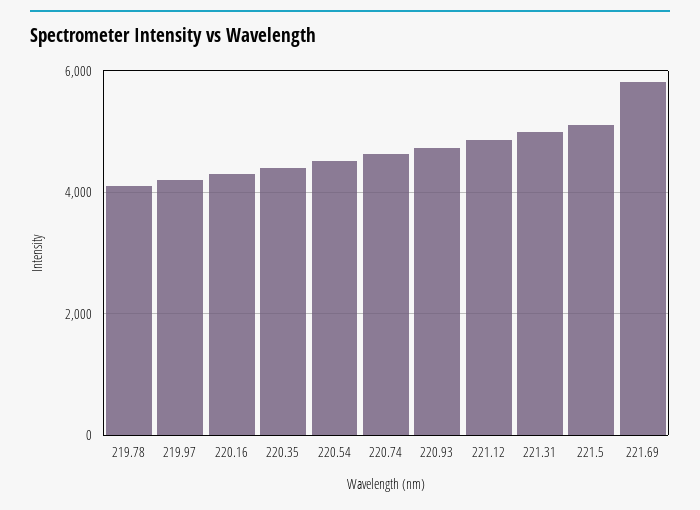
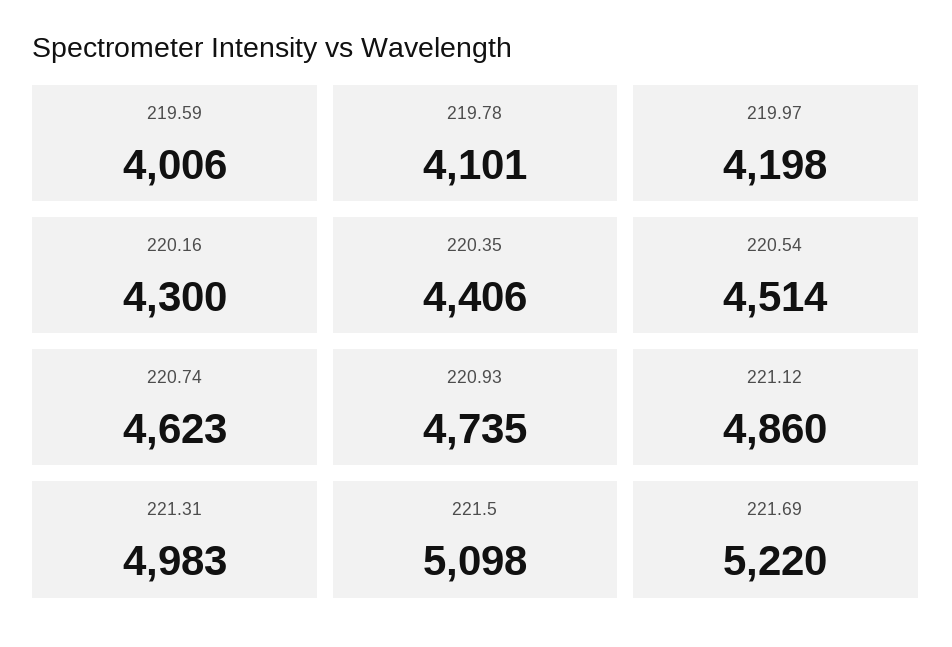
  {
    "219.78": 4101,
    "219.97": 4198,
    "220.16": 4300,
    "220.35": 4406,
    "220.54": 4514,
    "220.74": 4623,
    "220.93": 4735,
    "221.12": 4860,
    "221.31": 4983,
    "221.5": 5098,
-   "221.69": 5800
+   "221.69": 5220,
+   "219.59": 4006
  }

